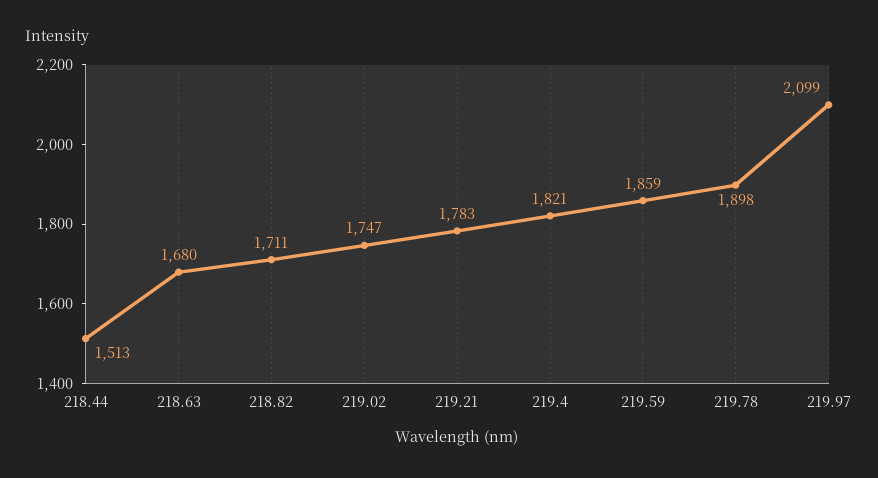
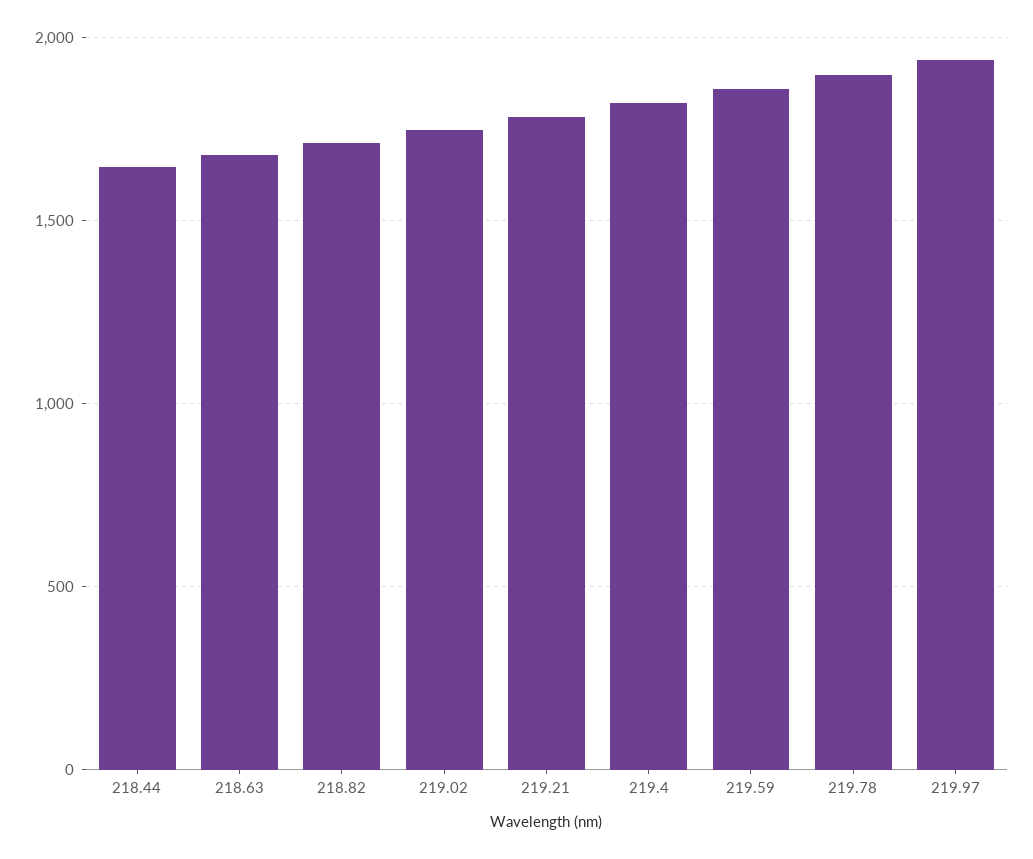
  {
-   "218.44": 1513,
+   "218.44": 1650,
    "218.63": 1680,
    "218.82": 1711,
    "219.02": 1747,
    "219.21": 1783,
    "219.4": 1821,
    "219.59": 1859,
    "219.78": 1898,
-   "219.97": 2099
+   "219.97": 1950
  }

